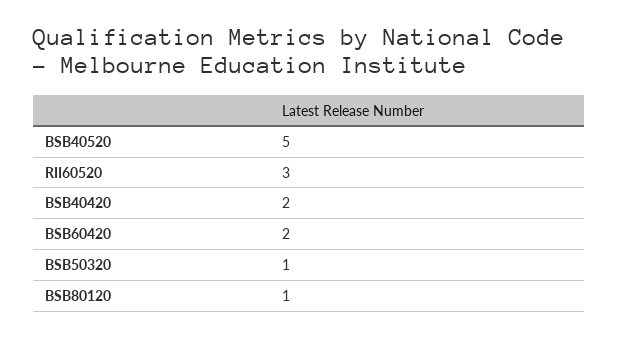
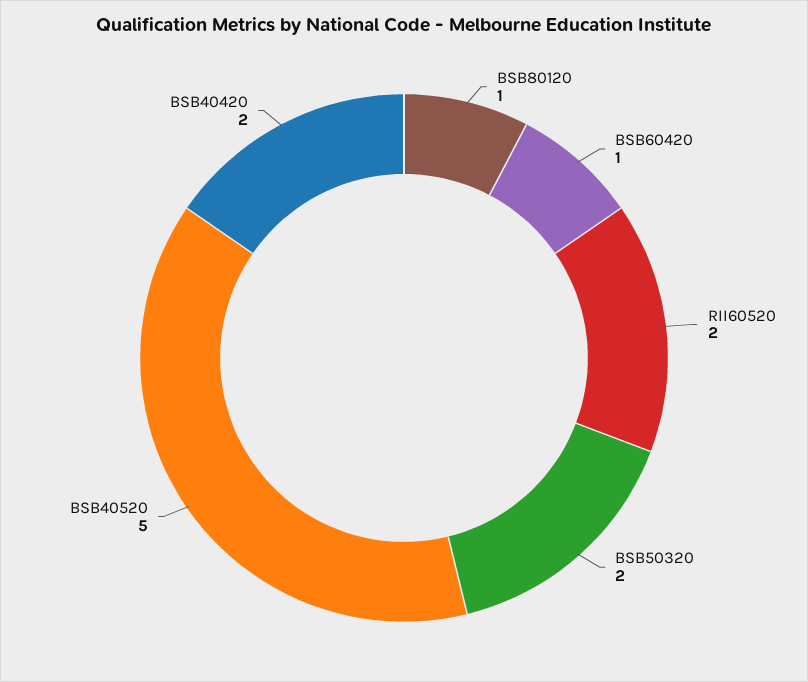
  {
    "BSB40520": 5,
-   "RII60520": 3,
+   "RII60520": 2,
    "BSB40420": 2,
-   "BSB60420": 2,
+   "BSB60420": 1,
-   "BSB50320": 1,
+   "BSB50320": 2,
    "BSB80120": 1
  }

